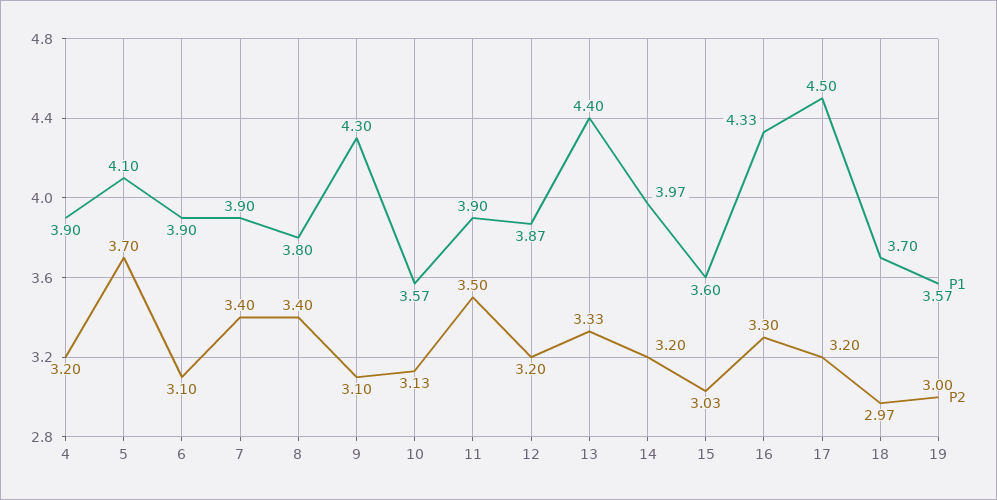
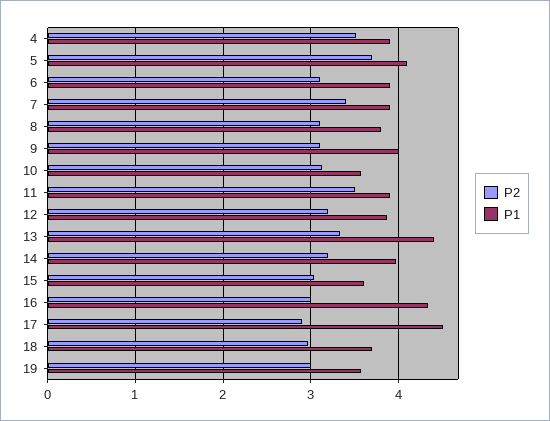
  {
    "P1": {
      "4": 3.9,
      "5": 4.1,
      "6": 3.9,
      "7": 3.9,
      "8": 3.8,
-     "9": 4.3,
+     "9": 4,
      "10": 3.57,
      "11": 3.9,
      "12": 3.87,
      "13": 4.4,
      "14": 3.97,
      "15": 3.6,
      "16": 4.33,
      "17": 4.5,
      "18": 3.7,
      "19": 3.57
    },
    "P2": {
-     "4": 3.2,
+     "4": 3.5,
      "5": 3.7,
      "6": 3.1,
      "7": 3.4,
-     "8": 3.4,
+     "8": 3.1,
      "9": 3.1,
      "10": 3.13,
      "11": 3.5,
      "12": 3.2,
      "13": 3.33,
      "14": 3.2,
      "15": 3.03,
-     "16": 3.3,
+     "16": 3,
-     "17": 3.2,
+     "17": 2.9,
      "18": 2.97,
      "19": 3
    }
  }

